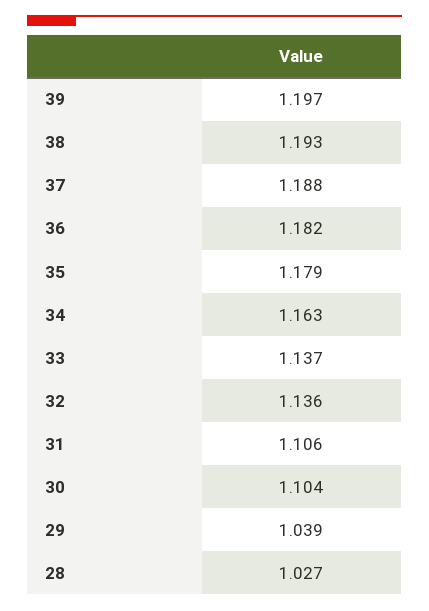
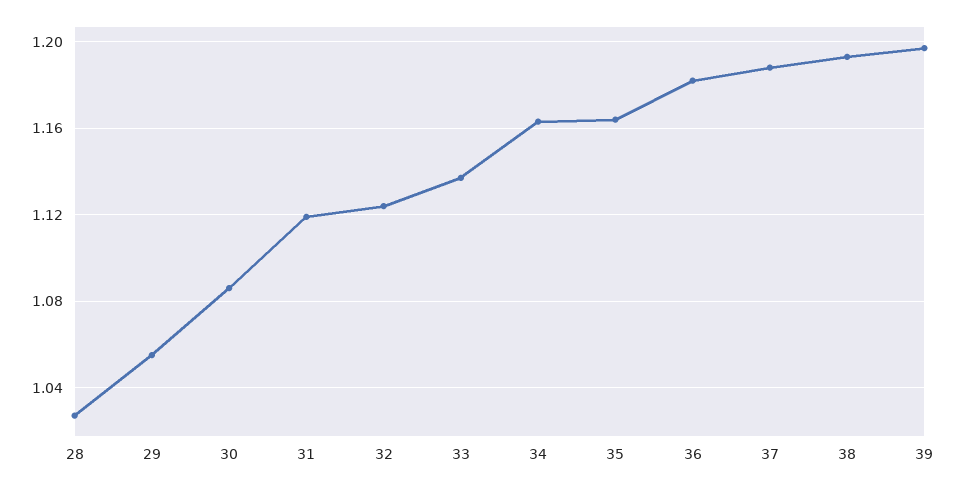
  {
    "39": 1.197,
    "38": 1.193,
    "37": 1.188,
    "36": 1.182,
-   "35": 1.179,
+   "35": 1.165,
    "34": 1.163,
    "33": 1.137,
-   "32": 1.136,
+   "32": 1.125,
-   "31": 1.106,
+   "31": 1.12,
-   "30": 1.104,
+   "30": 1.085,
-   "29": 1.039,
+   "29": 1.055,
    "28": 1.027
  }

